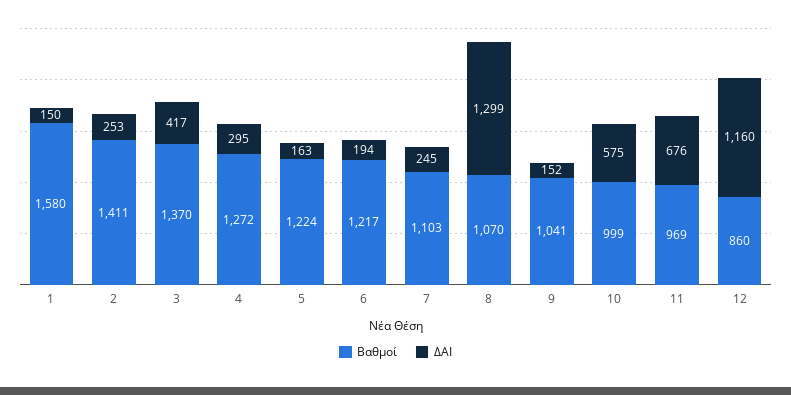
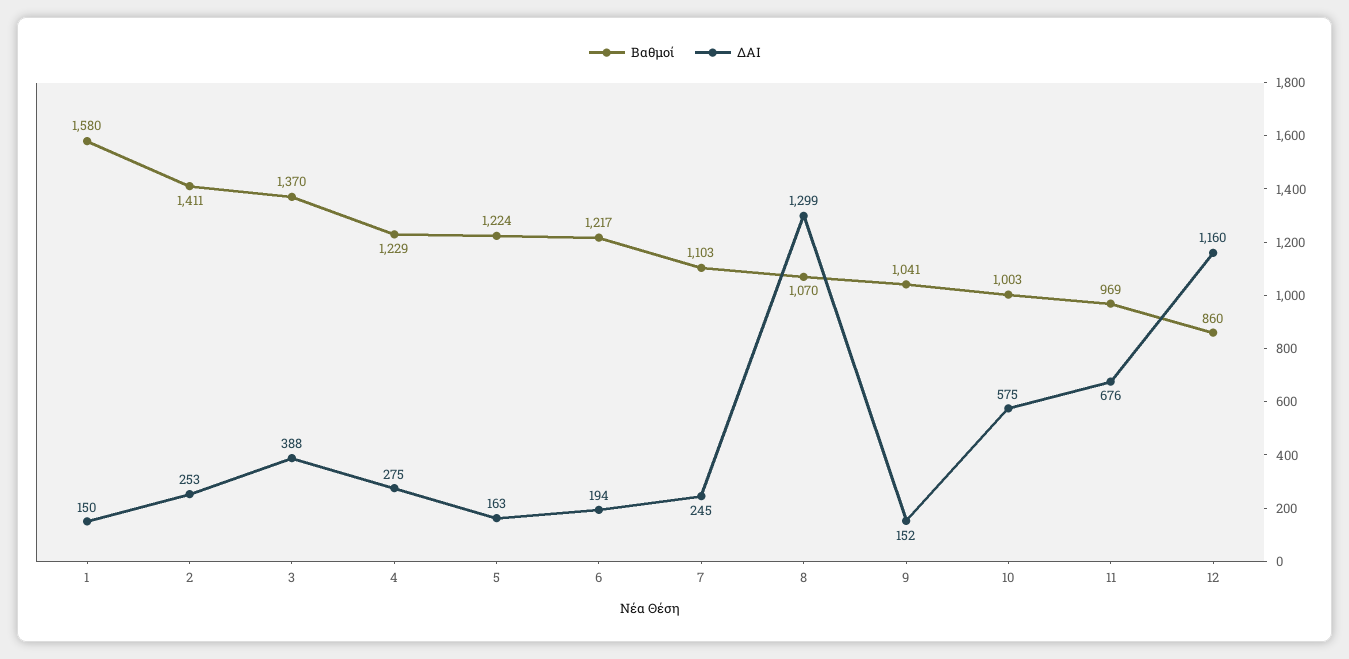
  {
    "Βαθμοί": {
      "1": 1580,
      "2": 1411,
      "3": 1370,
-     "4": 1272,
+     "4": 1229,
      "5": 1224,
      "6": 1217,
      "7": 1103,
      "8": 1070,
      "9": 1041,
-     "10": 999,
+     "10": 1003,
      "11": 969,
      "12": 860
    },
    "ΔΑΙ": {
      "1": 150,
      "2": 253,
-     "3": 417,
+     "3": 388,
-     "4": 295,
+     "4": 275,
      "5": 163,
      "6": 194,
      "7": 245,
      "8": 1299,
      "9": 152,
      "10": 575,
      "11": 676,
      "12": 1160
    }
  }

